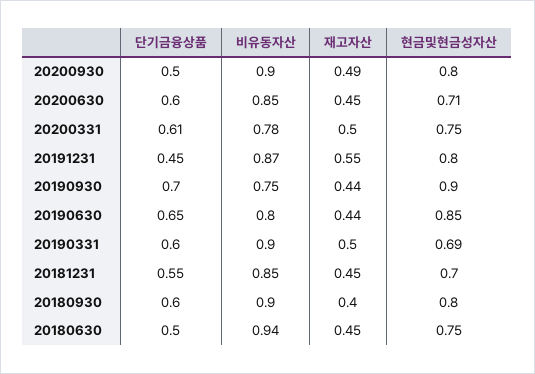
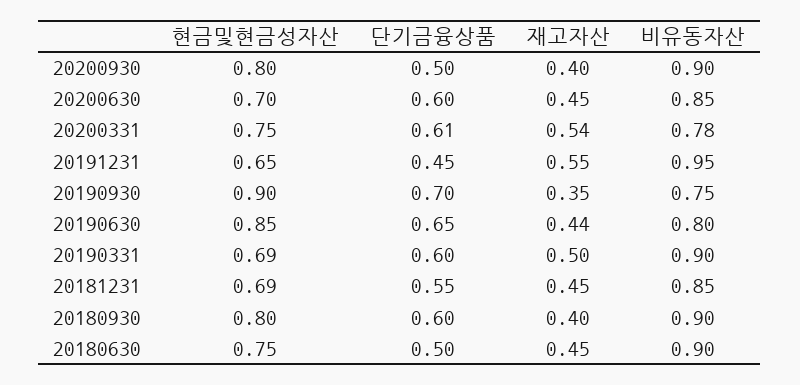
  {
    "단기금융상품": {
      "20200930": 0.5,
      "20200630": 0.6,
      "20200331": 0.61,
      "20191231": 0.45,
      "20190930": 0.7,
      "20190630": 0.65,
      "20190331": 0.6,
      "20181231": 0.55,
      "20180930": 0.6,
      "20180630": 0.5
    },
    "비유동자산": {
      "20200930": 0.9,
      "20200630": 0.85,
      "20200331": 0.78,
-     "20191231": 0.87,
+     "20191231": 0.95,
      "20190930": 0.75,
      "20190630": 0.8,
      "20190331": 0.9,
      "20181231": 0.85,
      "20180930": 0.9,
-     "20180630": 0.94
+     "20180630": 0.9
    },
    "재고자산": {
-     "20200930": 0.49,
+     "20200930": 0.4,
      "20200630": 0.45,
-     "20200331": 0.5,
+     "20200331": 0.54,
      "20191231": 0.55,
-     "20190930": 0.44,
+     "20190930": 0.35,
      "20190630": 0.44,
      "20190331": 0.5,
      "20181231": 0.45,
      "20180930": 0.4,
      "20180630": 0.45
    },
    "현금및현금성자산": {
      "20200930": 0.8,
-     "20200630": 0.71,
+     "20200630": 0.7,
      "20200331": 0.75,
-     "20191231": 0.8,
+     "20191231": 0.65,
      "20190930": 0.9,
      "20190630": 0.85,
      "20190331": 0.69,
-     "20181231": 0.7,
+     "20181231": 0.69,
      "20180930": 0.8,
      "20180630": 0.75
    }
  }

